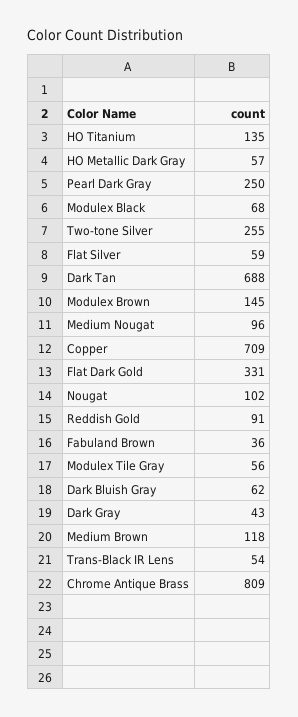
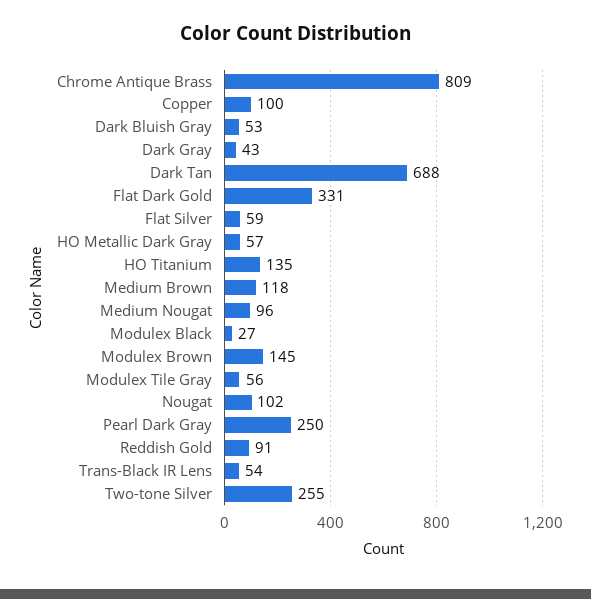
  {
    "HO Titanium": 135,
    "HO Metallic Dark Gray": 57,
    "Pearl Dark Gray": 250,
-   "Modulex Black": 68,
+   "Modulex Black": 27,
    "Two-tone Silver": 255,
    "Flat Silver": 59,
    "Dark Tan": 688,
    "Modulex Brown": 145,
    "Medium Nougat": 96,
-   "Copper": 709,
+   "Copper": 100,
    "Flat Dark Gold": 331,
    "Nougat": 102,
    "Reddish Gold": 91,
-   "Fabuland Brown": 36,
    "Modulex Tile Gray": 56,
-   "Dark Bluish Gray": 62,
+   "Dark Bluish Gray": 53,
    "Dark Gray": 43,
    "Medium Brown": 118,
    "Trans-Black IR Lens": 54,
    "Chrome Antique Brass": 809
  }

